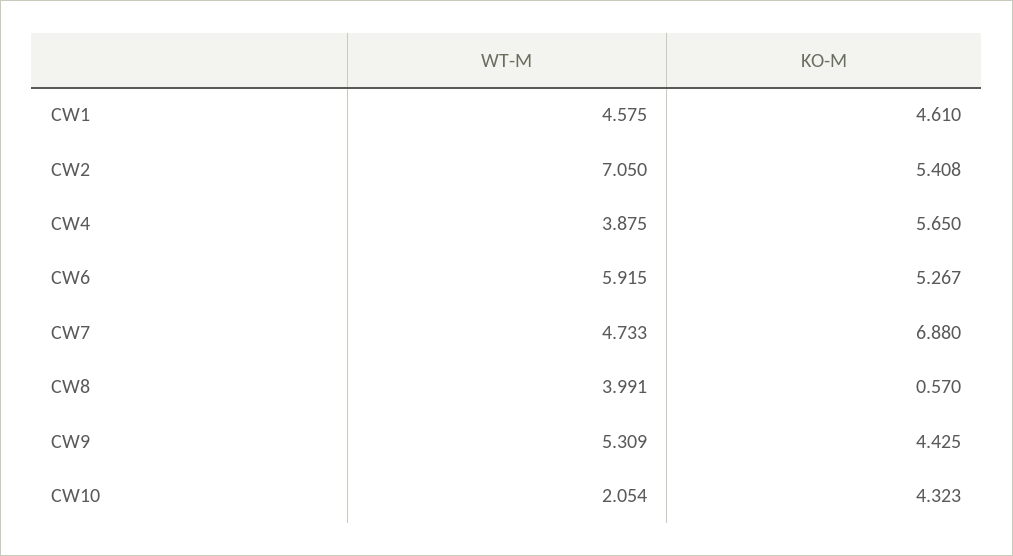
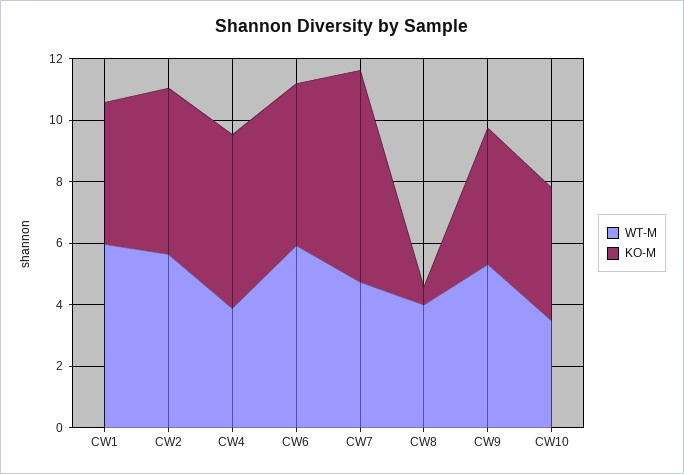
  {
    "WT-M": {
-     "CW1": 4.575,
+     "CW1": 6,
-     "CW2": 7.05,
+     "CW2": 5.5,
      "CW4": 3.875,
      "CW6": 5.915,
      "CW7": 4.733,
      "CW8": 3.991,
      "CW9": 5.309,
-     "CW10": 2.054
+     "CW10": 3.5
    },
    "KO-M": {
      "CW1": 4.61,
      "CW2": 5.408,
      "CW4": 5.65,
      "CW6": 5.267,
      "CW7": 6.88,
      "CW8": 0.57,
      "CW9": 4.425,
      "CW10": 4.323
    }
  }

